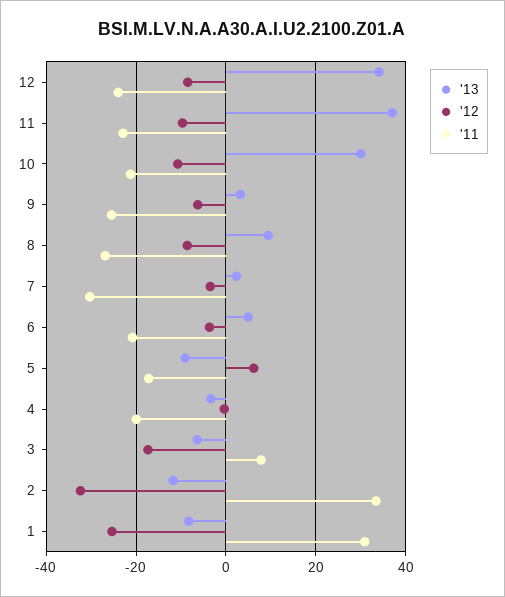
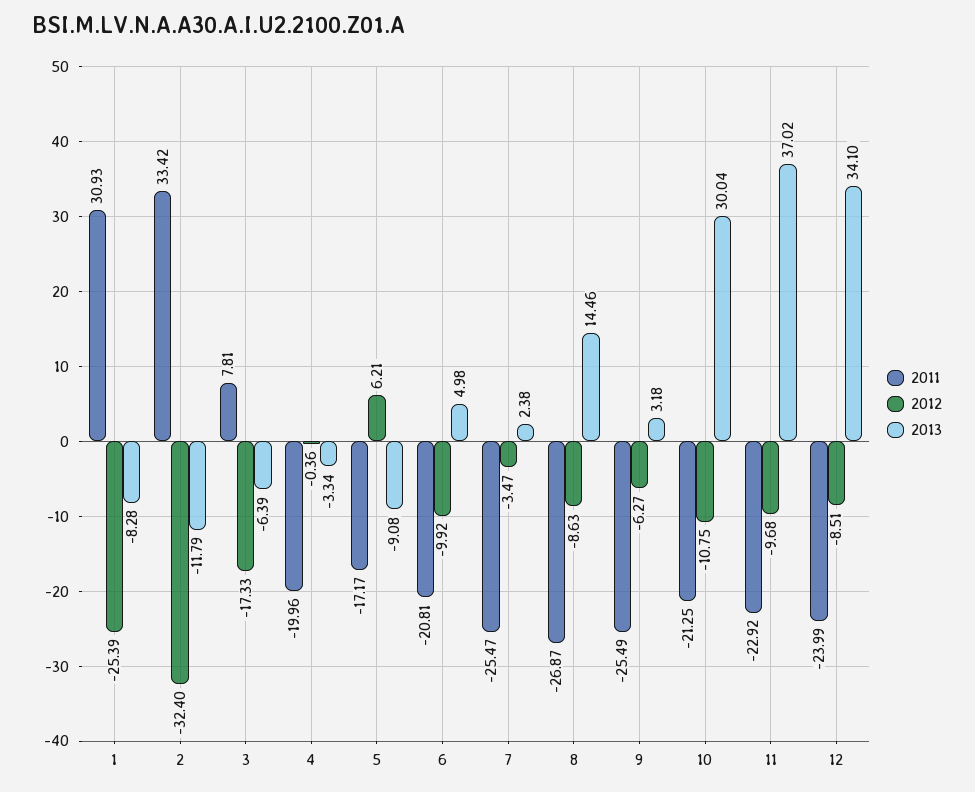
  {
    "'13": {
      "12": 34.1,
      "11": 37.02,
      "10": 30.04,
      "9": 3.18,
-     "8": 10,
+     "8": 14.46,
      "7": 2.38,
      "6": 4.98,
      "5": -9.08,
      "4": -3.34,
      "3": -6.39,
      "2": -11.79,
      "1": -8.28
    },
    "'12": {
      "12": -8.51,
      "11": -9.68,
      "10": -10.75,
      "9": -6.27,
      "8": -8.63,
      "7": -3.47,
-     "6": -4,
+     "6": -9.92,
      "5": 6.21,
      "4": -0.36,
      "3": -17.33,
      "2": -32.4,
      "1": -25.39
    },
    "'11": {
      "12": -23.99,
      "11": -22.92,
      "10": -21.25,
      "9": -25.49,
      "8": -26.87,
-     "7": -30,
+     "7": -25.47,
      "6": -20.81,
      "5": -17.17,
      "4": -19.96,
      "3": 7.81,
      "2": 33.42,
      "1": 30.93
    }
  }

